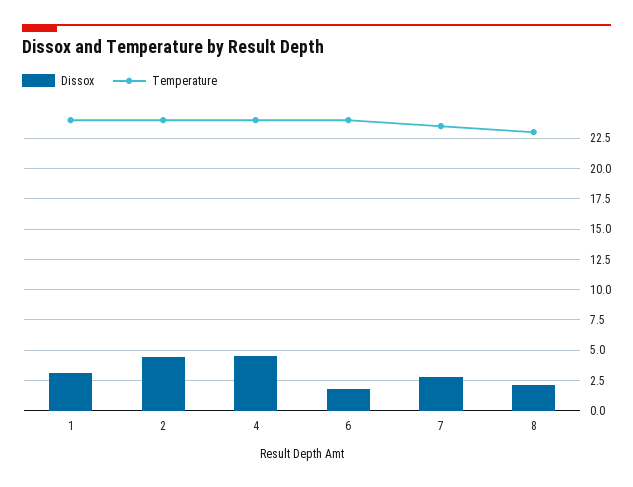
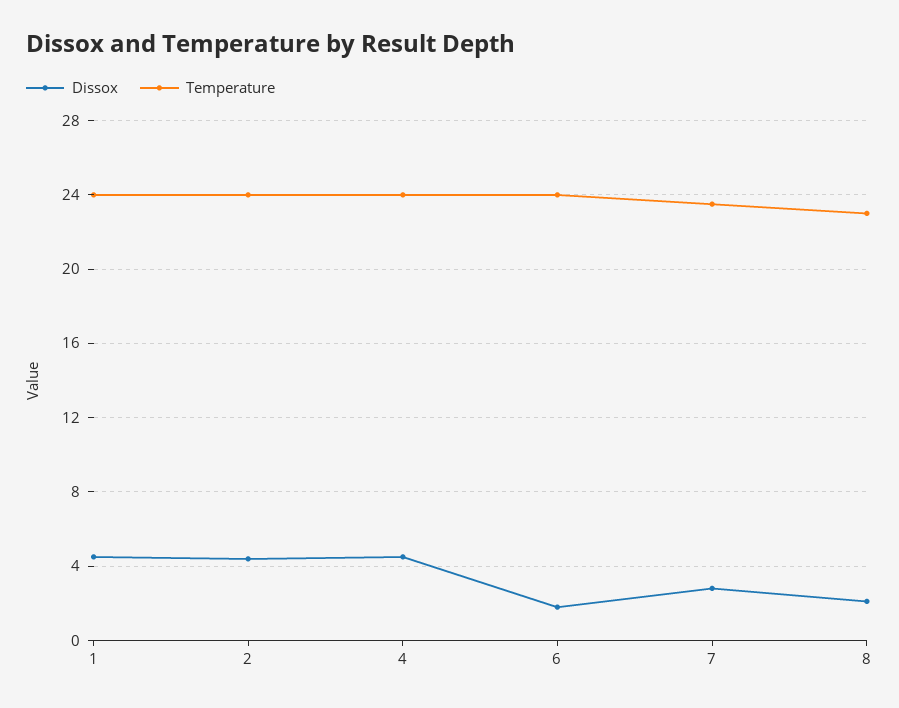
  {
    "Dissox": {
-     "1": 3,
+     "1": 4.5,
      "2": 4.5,
      "4": 4.5,
      "6": 2,
      "7": 3,
      "8": 2
    },
    "Temperature": {
      "1": 24,
      "2": 24,
      "4": 24,
      "6": 24,
      "7": 23.5,
      "8": 23
    }
  }

